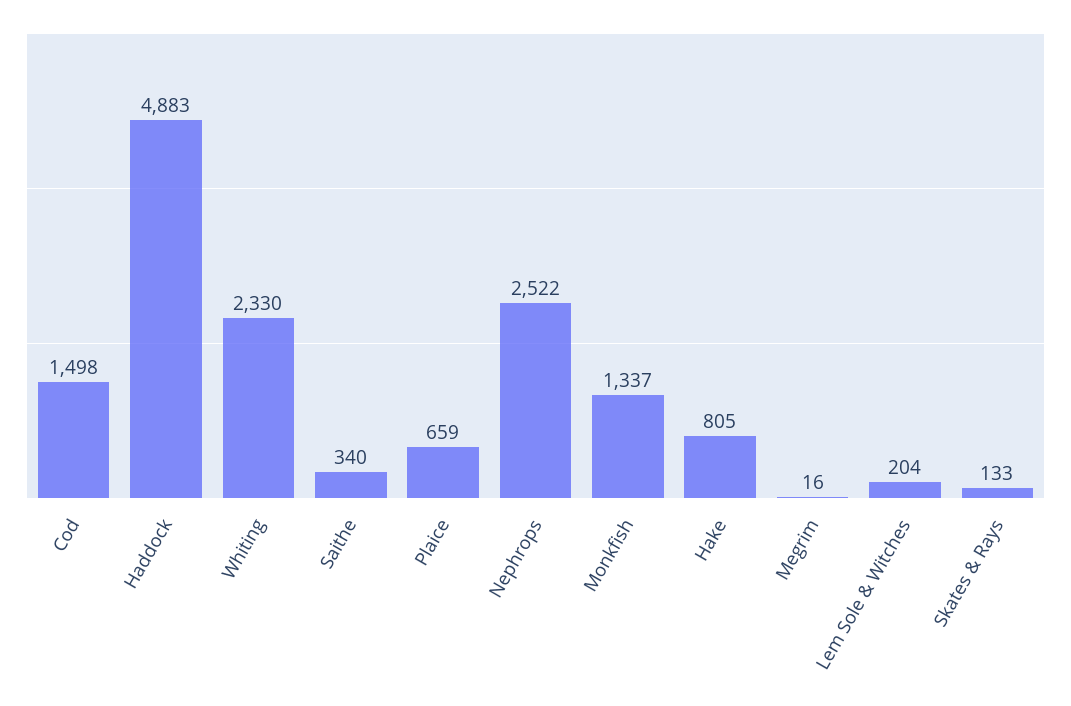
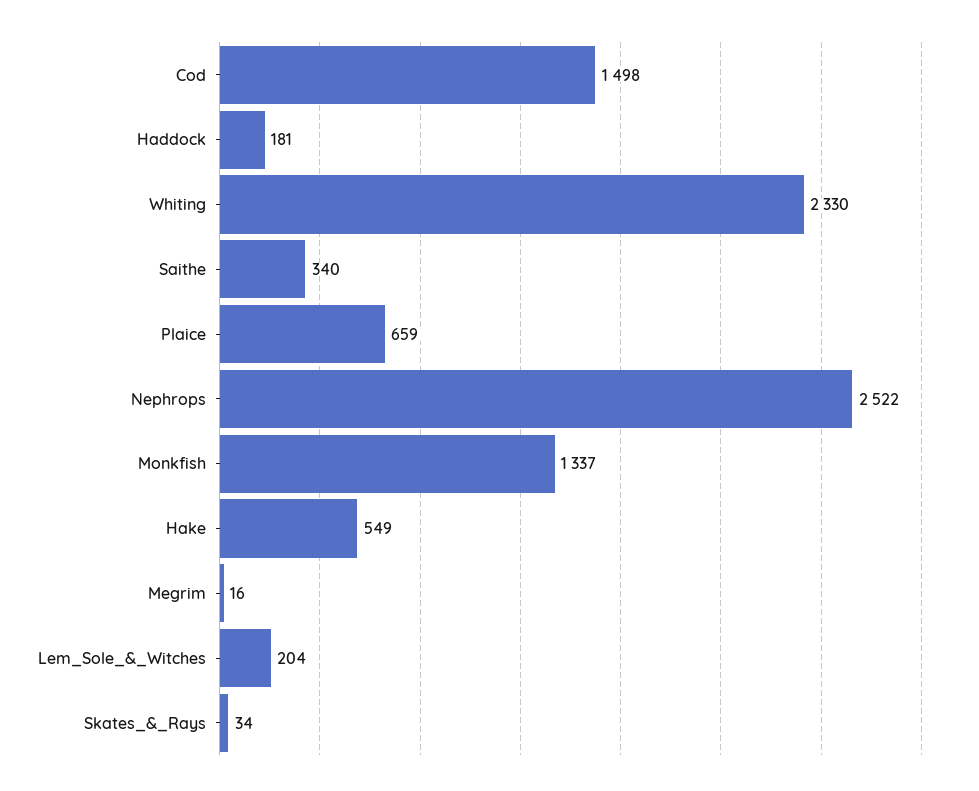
  {
    "Cod": 1498,
-   "Haddock": 4883,
+   "Haddock": 181,
    "Whiting": 2330,
    "Saithe": 340,
    "Plaice": 659,
    "Nephrops": 2522,
    "Monkfish": 1337,
-   "Hake": 805,
+   "Hake": 549,
    "Megrim": 16,
    "Lem Sole & Witches": 204,
-   "Skates & Rays": 133
+   "Skates & Rays": 34
  }

